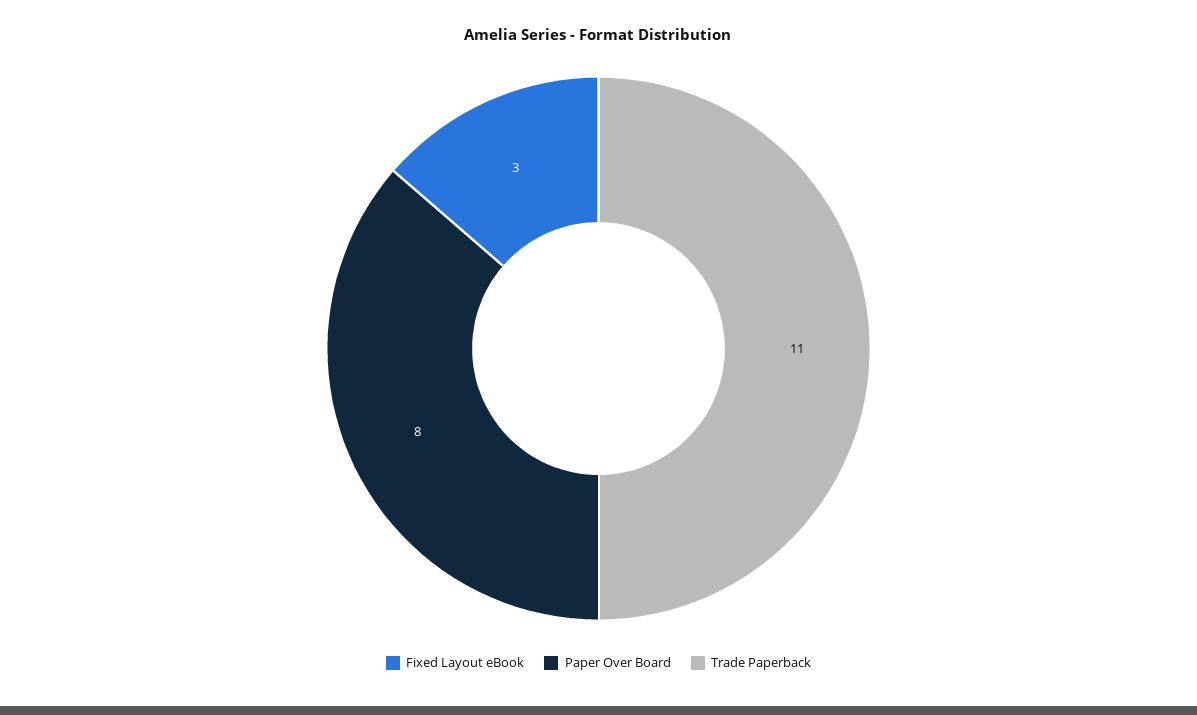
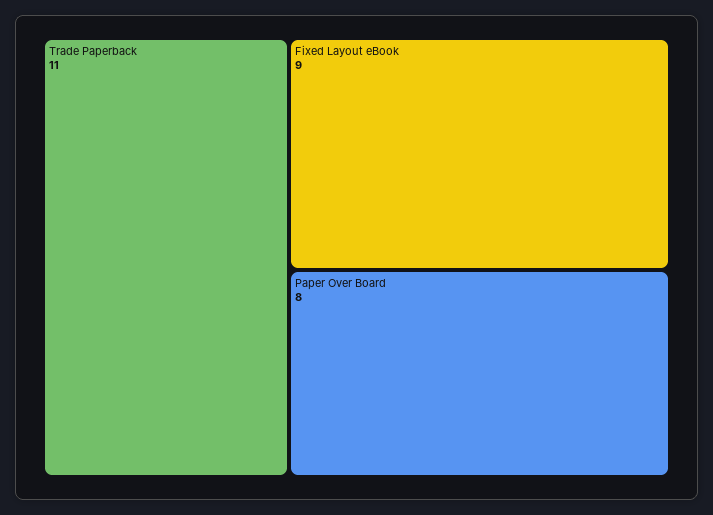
  {
-   "Fixed Layout eBook": 3,
+   "Fixed Layout eBook": 9,
    "Paper Over Board": 8,
    "Trade Paperback": 11
  }

